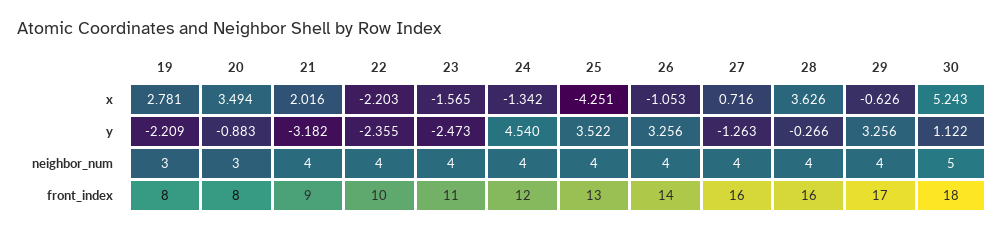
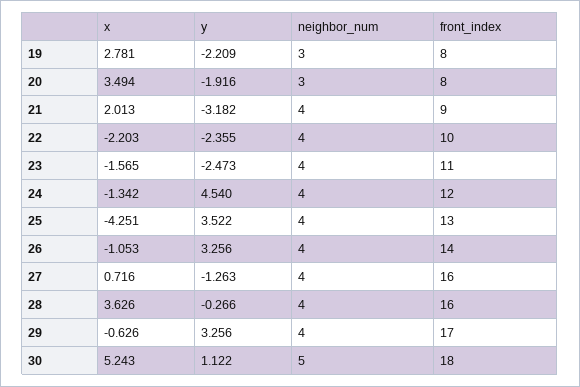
  {
    "19": {
      "x": 2.781,
      "y": -2.209,
      "neighbor_num": 3,
      "front_index": 8
    },
    "20": {
      "x": 3.494,
-     "y": -0.883,
+     "y": -1.916,
      "neighbor_num": 3,
      "front_index": 8
    },
    "21": {
-     "x": 2.016,
+     "x": 2.013,
      "y": -3.182,
      "neighbor_num": 4,
      "front_index": 9
    },
    "22": {
      "x": -2.203,
      "y": -2.355,
      "neighbor_num": 4,
      "front_index": 10
    },
    "23": {
      "x": -1.565,
      "y": -2.473,
      "neighbor_num": 4,
      "front_index": 11
    },
    "24": {
      "x": -1.342,
      "y": 4.54,
      "neighbor_num": 4,
      "front_index": 12
    },
    "25": {
      "x": -4.251,
      "y": 3.522,
      "neighbor_num": 4,
      "front_index": 13
    },
    "26": {
      "x": -1.053,
      "y": 3.256,
      "neighbor_num": 4,
      "front_index": 14
    },
    "27": {
      "x": 0.716,
      "y": -1.263,
      "neighbor_num": 4,
      "front_index": 16
    },
    "28": {
      "x": 3.626,
      "y": -0.266,
      "neighbor_num": 4,
      "front_index": 16
    },
    "29": {
      "x": -0.626,
      "y": 3.256,
      "neighbor_num": 4,
      "front_index": 17
    },
    "30": {
      "x": 5.243,
      "y": 1.122,
      "neighbor_num": 5,
      "front_index": 18
    }
  }

